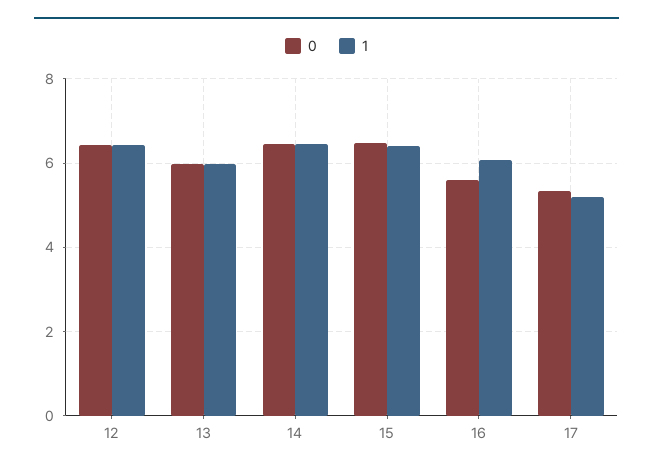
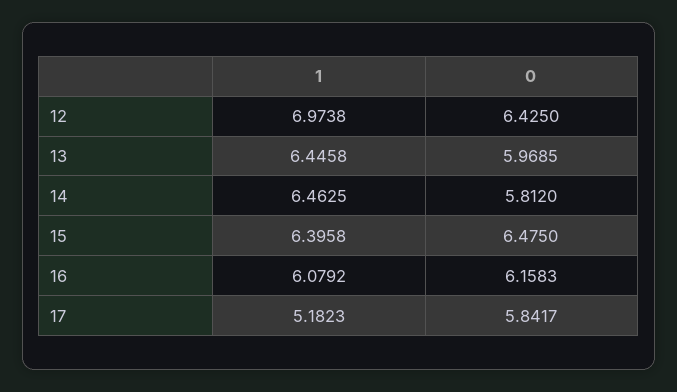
  {
    "0": {
      "12": 6.425,
      "13": 5.9685,
-     "14": 6.4,
+     "14": 5.812,
      "15": 6.475,
-     "16": 5.6,
+     "16": 6.1583,
-     "17": 5.4
+     "17": 5.8417
    },
    "1": {
-     "12": 6.4,
+     "12": 6.9738,
-     "13": 6,
+     "13": 6.4458,
      "14": 6.4625,
      "15": 6.3958,
      "16": 6.0792,
      "17": 5.1823
    }
  }

